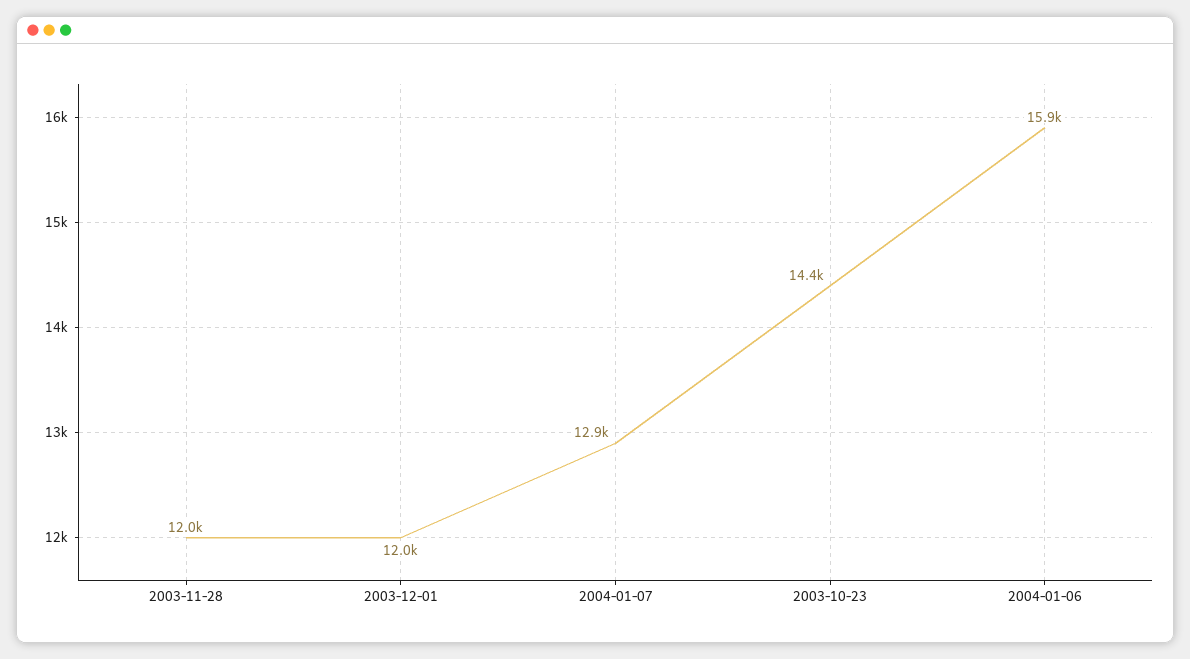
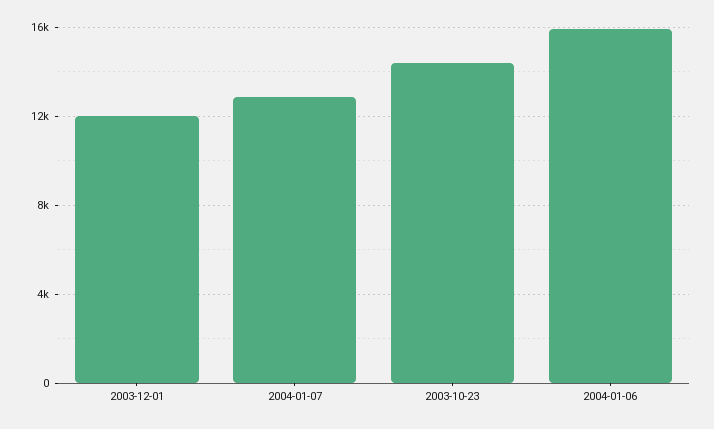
  {
-   "2003-11-28": 12000,
    "2003-12-01": 12000,
    "2004-01-07": 12900,
    "2003-10-23": 14400,
    "2004-01-06": 15900
  }

